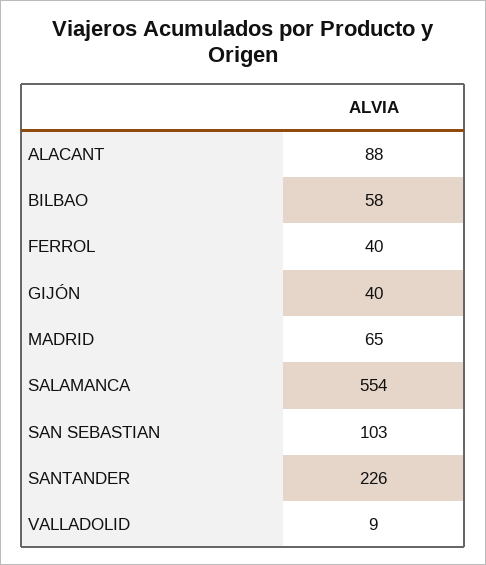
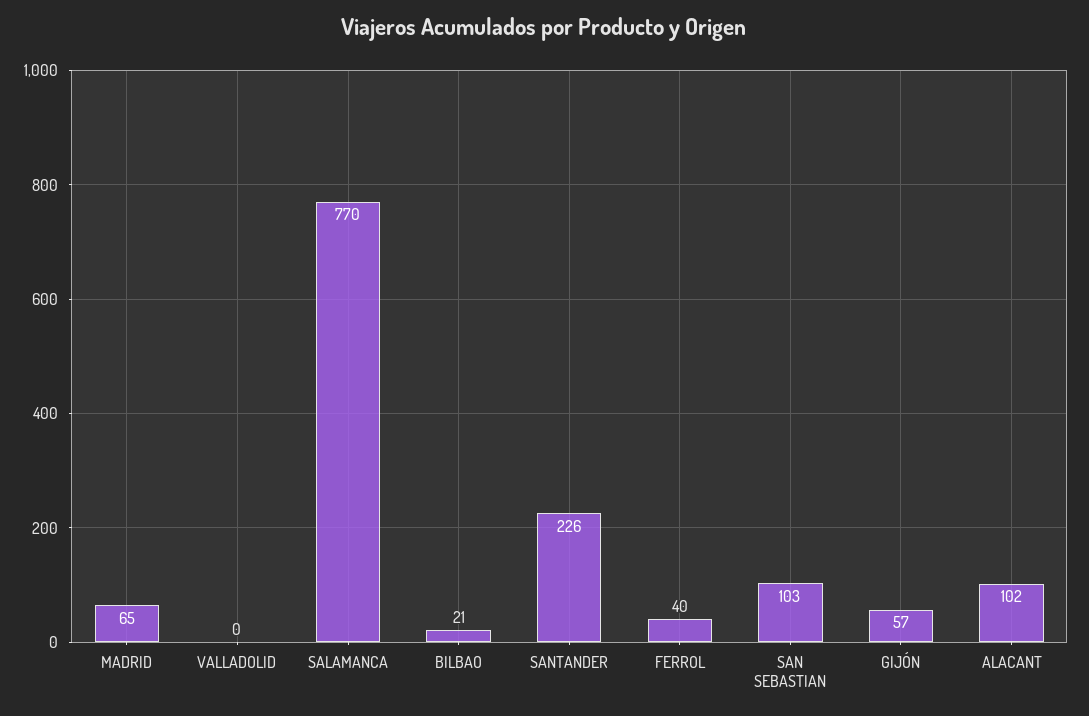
  {
-   "ALACANT": 88,
+   "ALACANT": 102,
-   "BILBAO": 58,
+   "BILBAO": 21,
    "FERROL": 40,
-   "GIJÓN": 40,
+   "GIJÓN": 57,
    "MADRID": 65,
-   "SALAMANCA": 554,
+   "SALAMANCA": 770,
    "SAN SEBASTIAN": 103,
    "SANTANDER": 226,
-   "VALLADOLID": 9
+   "VALLADOLID": 0
  }

